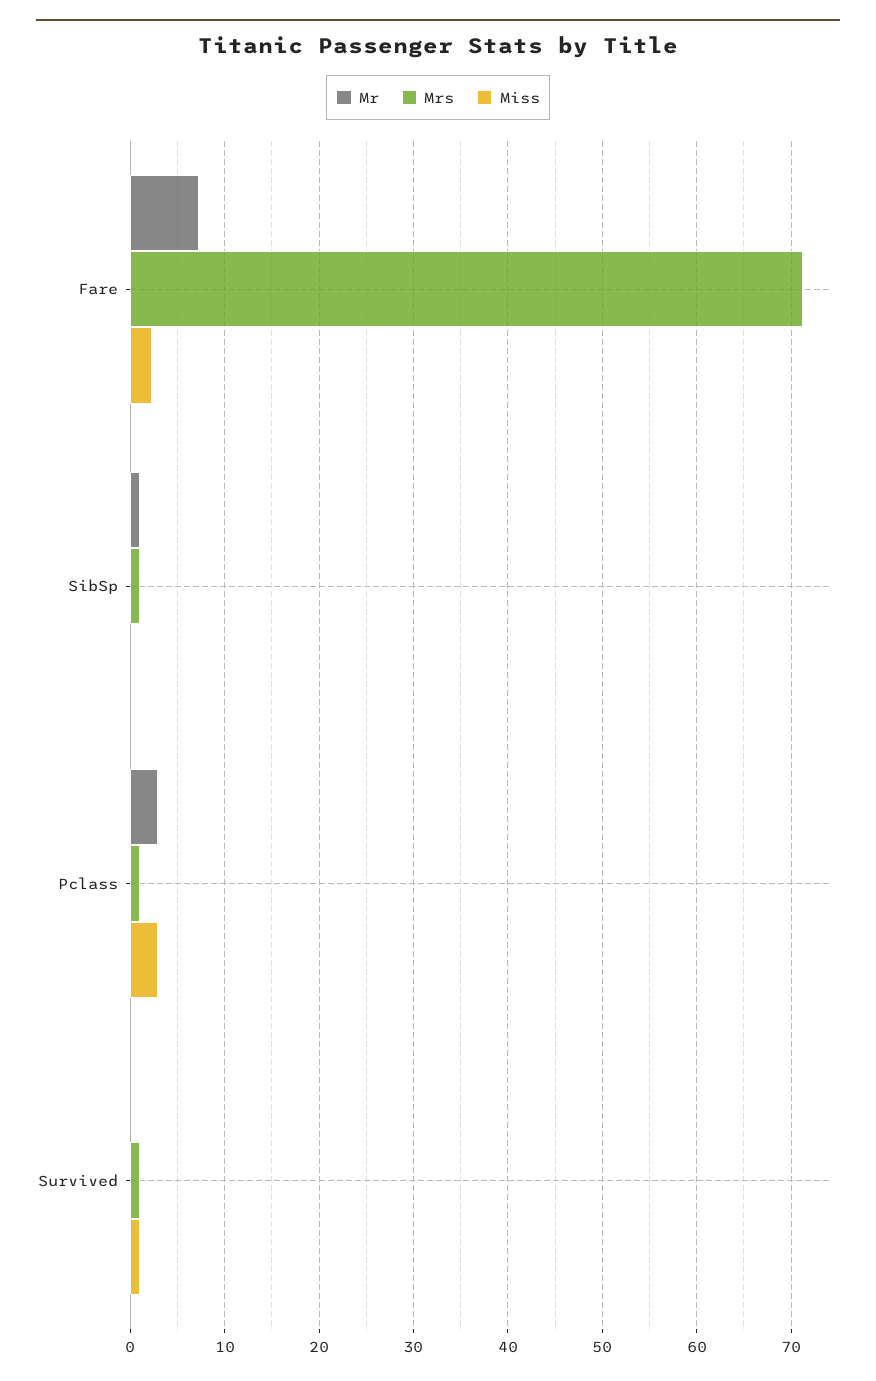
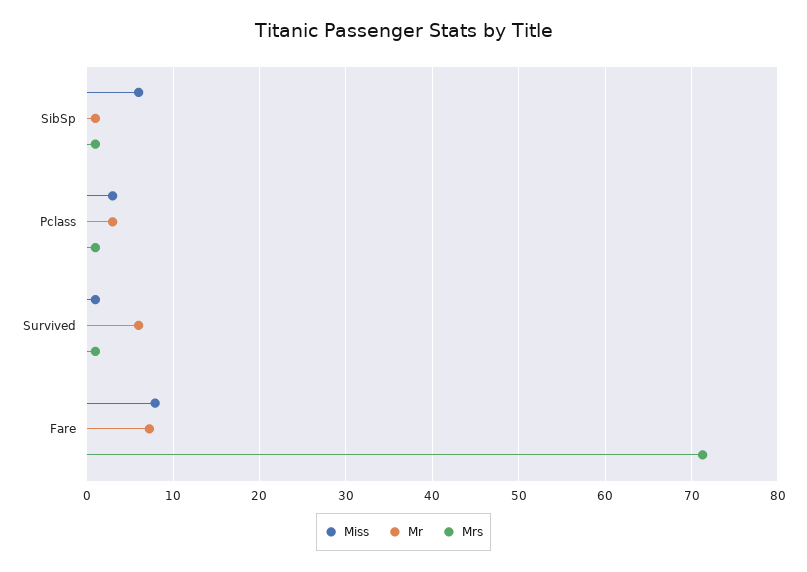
  {
    "Mr": {
      "Fare": 7,
      "SibSp": 1,
      "Pclass": 3,
-     "Survived": 0
+     "Survived": 6
    },
    "Mrs": {
      "Fare": 71,
      "SibSp": 1,
      "Pclass": 1,
      "Survived": 1
    },
    "Miss": {
-     "Fare": 2,
+     "Fare": 8,
-     "SibSp": 0,
+     "SibSp": 6,
      "Pclass": 3,
      "Survived": 1
    }
  }

